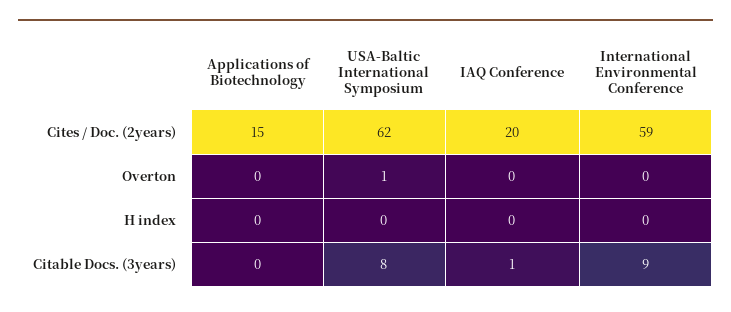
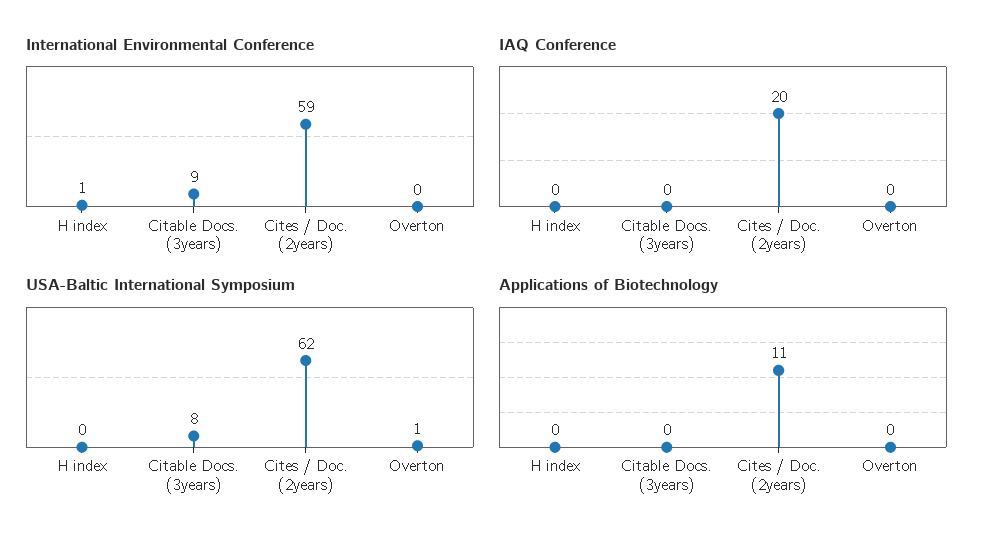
  {
    "Applications of Biotechnology": {
-     "Cites / Doc. (2years)": 15,
+     "Cites / Doc. (2years)": 11,
      "Overton": 0,
      "H index": 0,
      "Citable Docs. (3years)": 0
    },
    "USA-Baltic International Symposium": {
      "Cites / Doc. (2years)": 62,
      "Overton": 1,
      "H index": 0,
      "Citable Docs. (3years)": 8
    },
    "IAQ Conference": {
      "Cites / Doc. (2years)": 20,
      "Overton": 0,
      "H index": 0,
-     "Citable Docs. (3years)": 1
+     "Citable Docs. (3years)": 0
    },
    "International Environmental Conference": {
      "Cites / Doc. (2years)": 59,
      "Overton": 0,
-     "H index": 0,
+     "H index": 1,
      "Citable Docs. (3years)": 9
    }
  }

